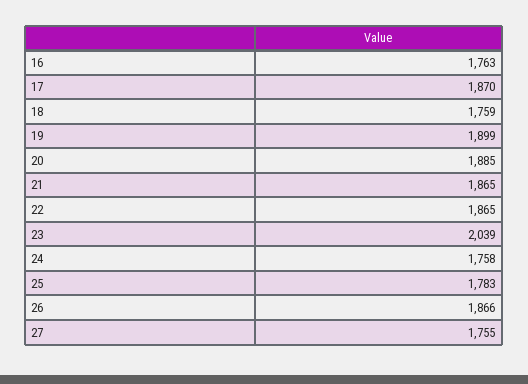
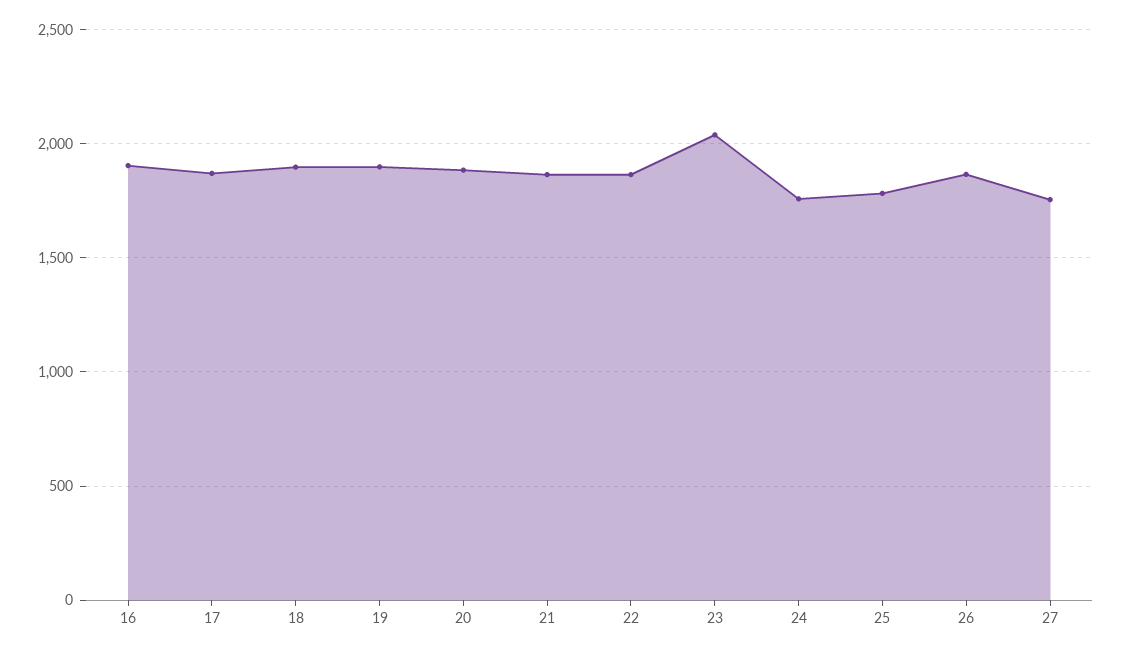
  {
-   "16": 1763,
+   "16": 1900,
    "17": 1870,
-   "18": 1759,
+   "18": 1900,
    "19": 1899,
    "20": 1885,
    "21": 1865,
    "22": 1865,
    "23": 2039,
    "24": 1758,
    "25": 1783,
    "26": 1866,
    "27": 1755
  }

